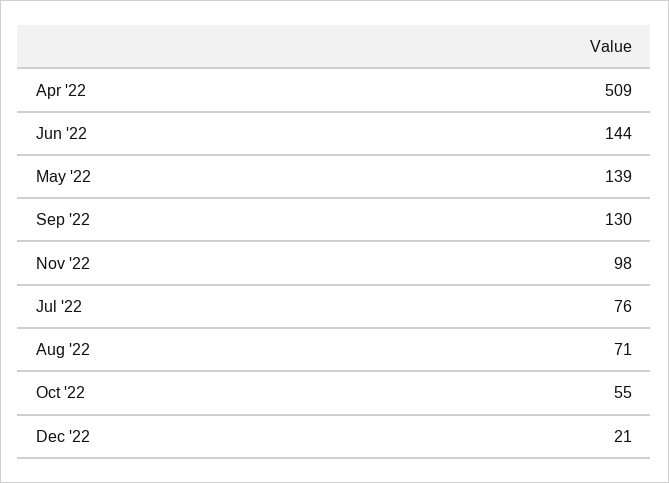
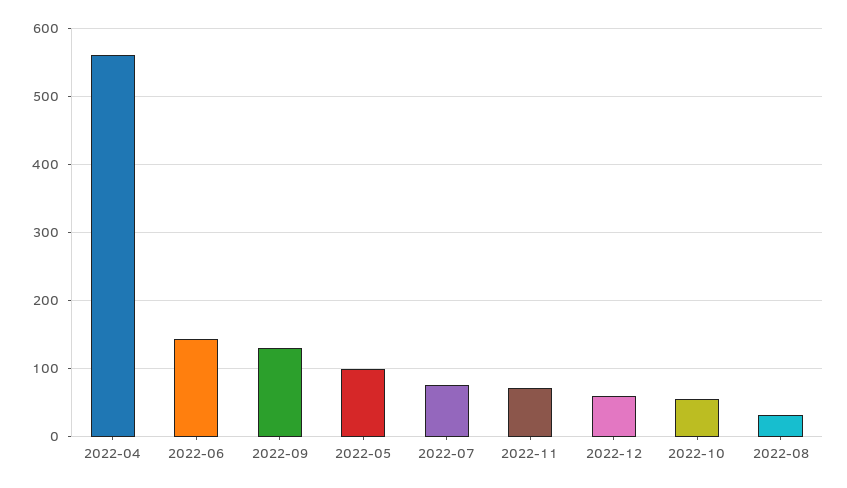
  {
-   "Apr '22": 509,
+   "Apr '22": 560,
    "Jun '22": 144,
-   "May '22": 139,
+   "May '22": 100,
    "Sep '22": 130,
-   "Nov '22": 98,
+   "Nov '22": 70,
    "Jul '22": 76,
-   "Aug '22": 71,
+   "Aug '22": 30,
    "Oct '22": 55,
-   "Dec '22": 21
+   "Dec '22": 60
  }

